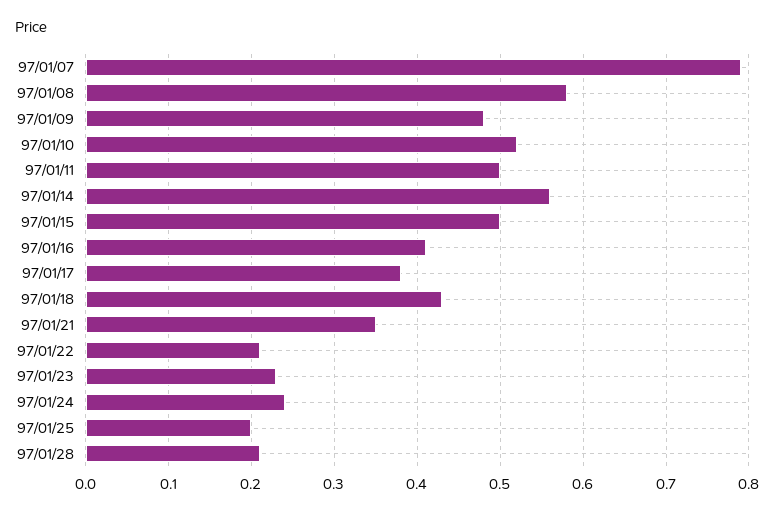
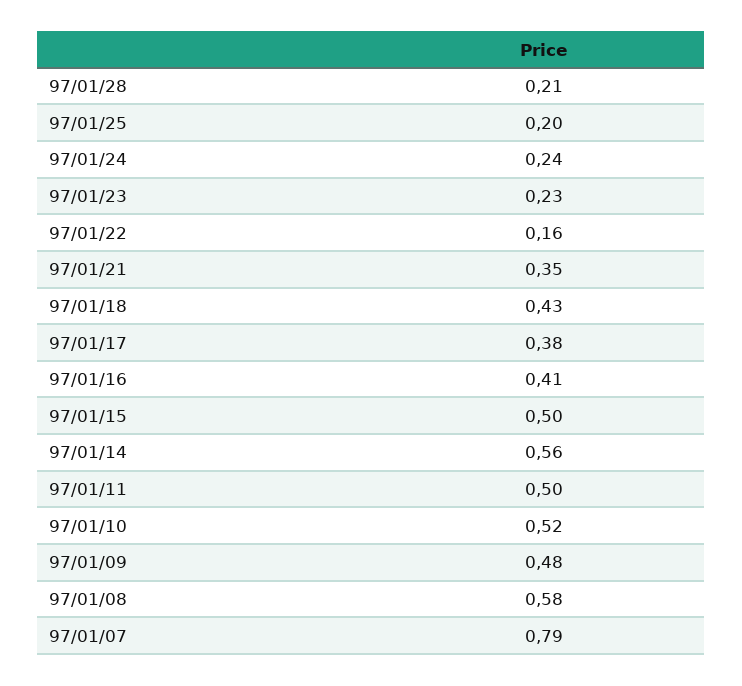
  {
    "97/01/07": 0.79,
    "97/01/08": 0.58,
    "97/01/09": 0.48,
    "97/01/10": 0.52,
    "97/01/11": 0.5,
    "97/01/14": 0.56,
    "97/01/15": 0.5,
    "97/01/16": 0.41,
    "97/01/17": 0.38,
    "97/01/18": 0.43,
    "97/01/21": 0.35,
-   "97/01/22": 0.21,
+   "97/01/22": 0.16,
    "97/01/23": 0.23,
    "97/01/24": 0.24,
    "97/01/25": 0.2,
    "97/01/28": 0.21
  }

